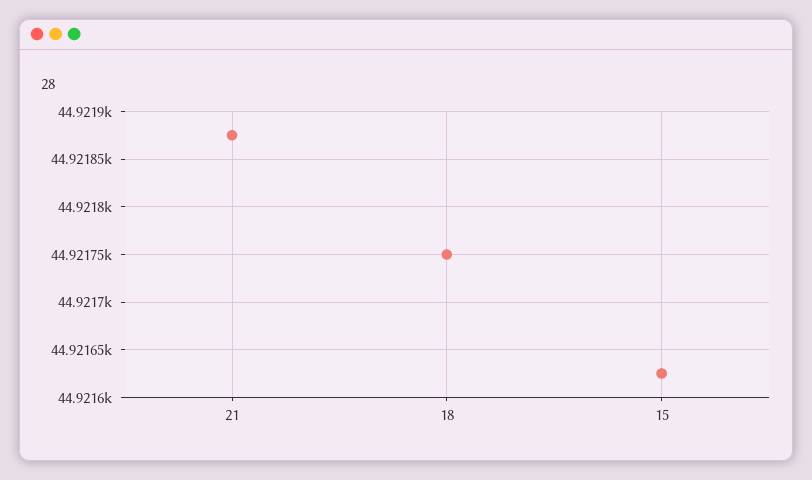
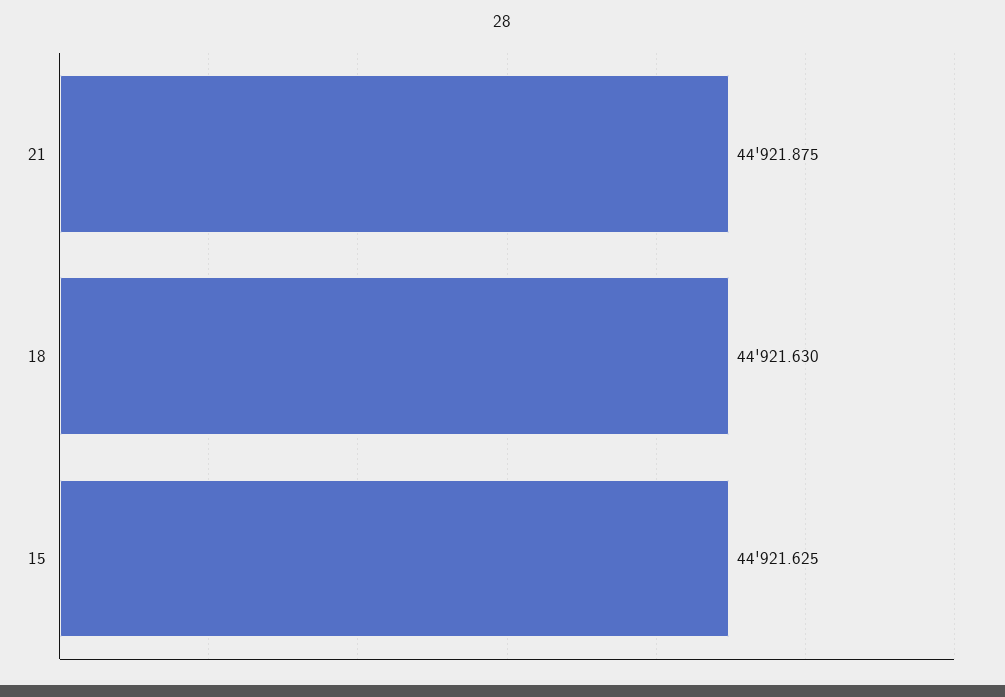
  {
    "21": 44921.875,
-   "18": 44921.75,
+   "18": 44921.63,
    "15": 44921.625
  }

